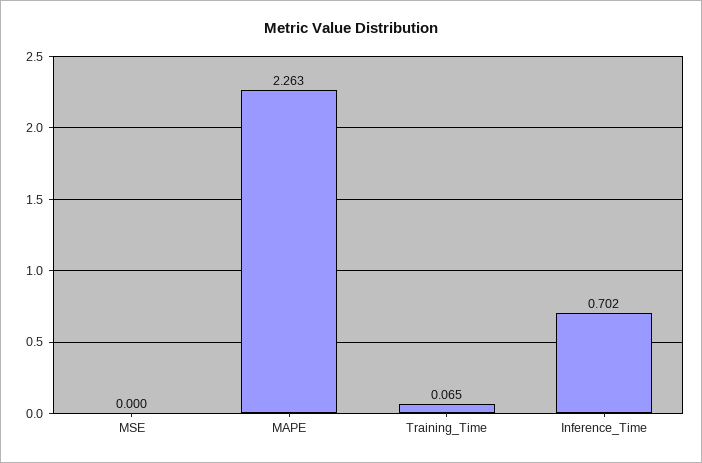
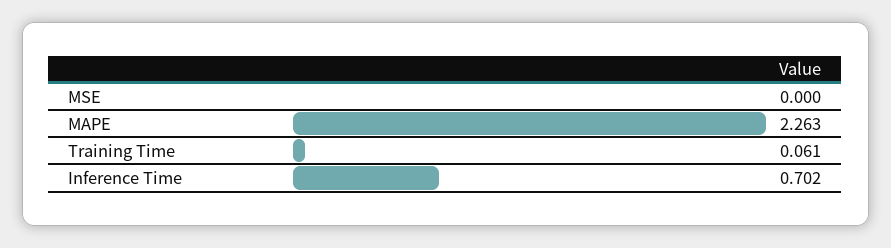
  {
    "MSE": 0,
    "MAPE": 2.263,
-   "Training_Time": 0.065,
+   "Training_Time": 0.061,
    "Inference_Time": 0.702
  }

